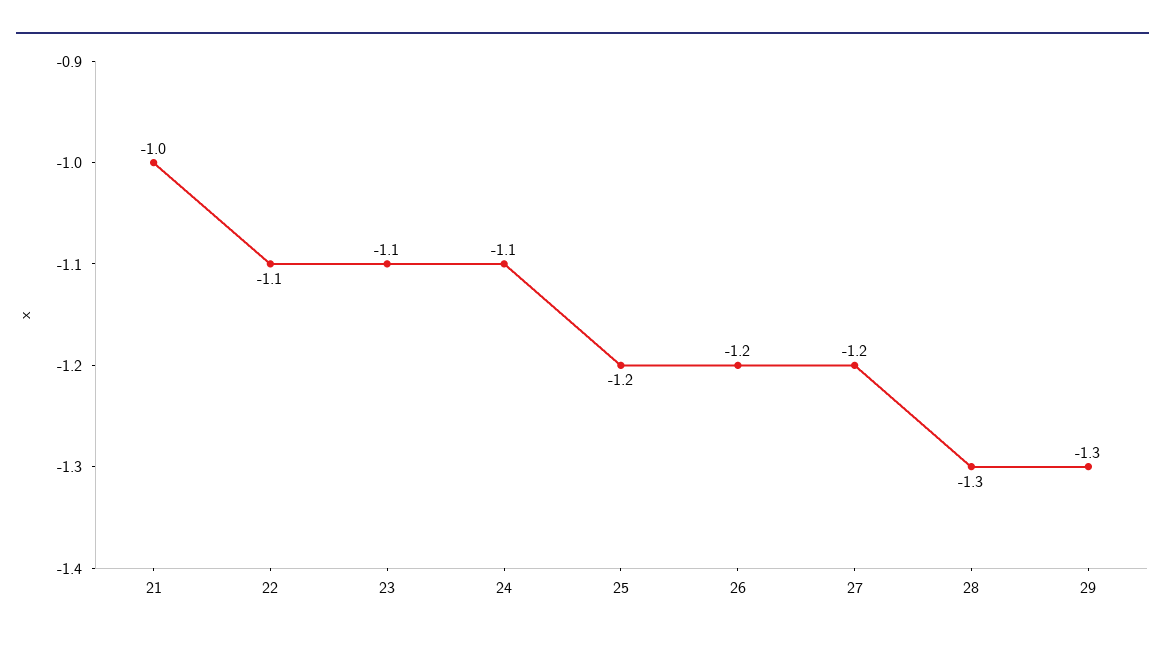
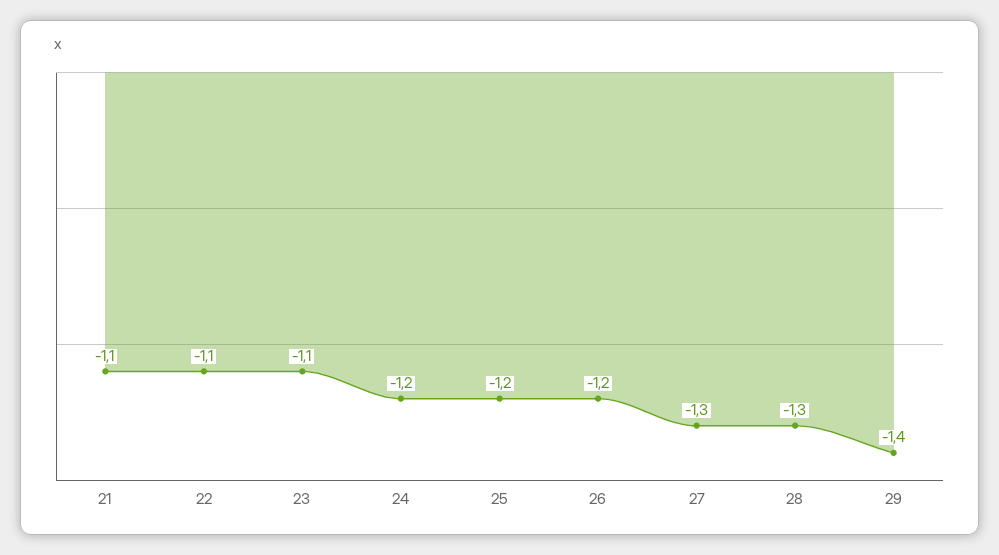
  {
-   "21": -1,
+   "21": -1.1,
    "22": -1.1,
    "23": -1.1,
-   "24": -1.1,
+   "24": -1.2,
    "25": -1.2,
    "26": -1.2,
-   "27": -1.2,
+   "27": -1.3,
    "28": -1.3,
-   "29": -1.3
+   "29": -1.4
  }

